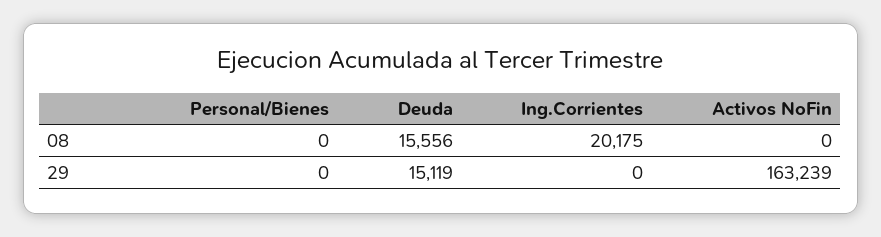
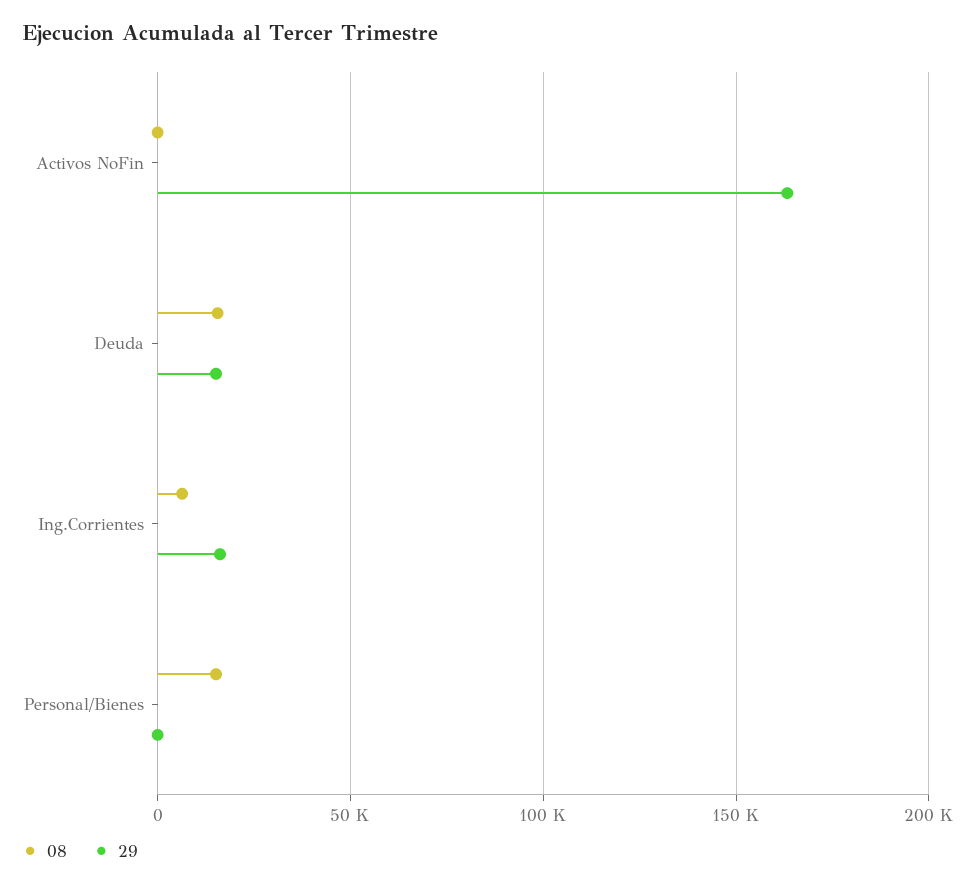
  {
    "08": {
-     "Personal/Bienes": 0,
+     "Personal/Bienes": 15000,
      "Deuda": 15556,
-     "Ing.Corrientes": 20175,
+     "Ing.Corrientes": 5000,
      "Activos NoFin": 0
    },
    "29": {
      "Personal/Bienes": 0,
      "Deuda": 15119,
-     "Ing.Corrientes": 0,
+     "Ing.Corrientes": 15000,
      "Activos NoFin": 163239
    }
  }

